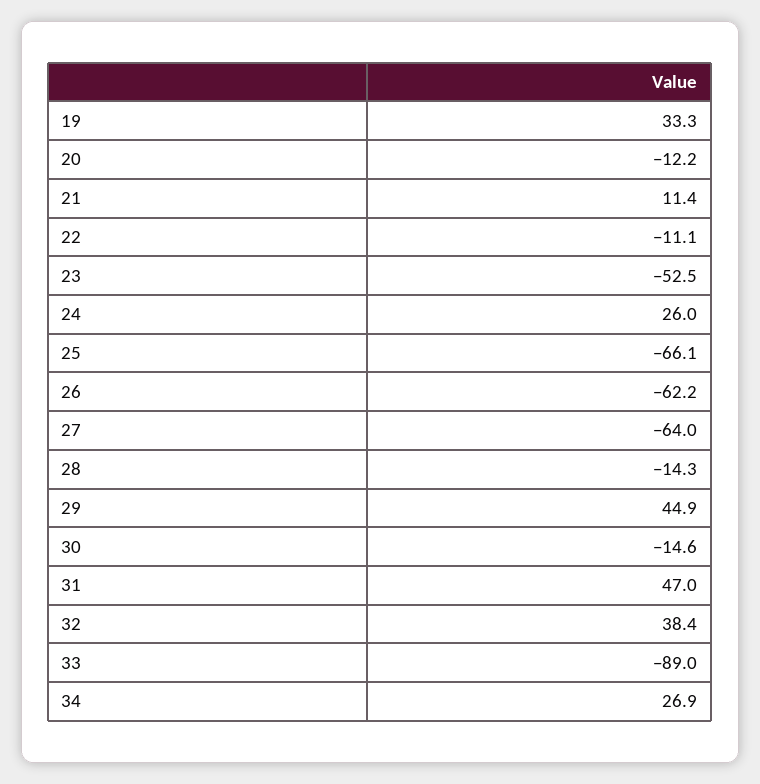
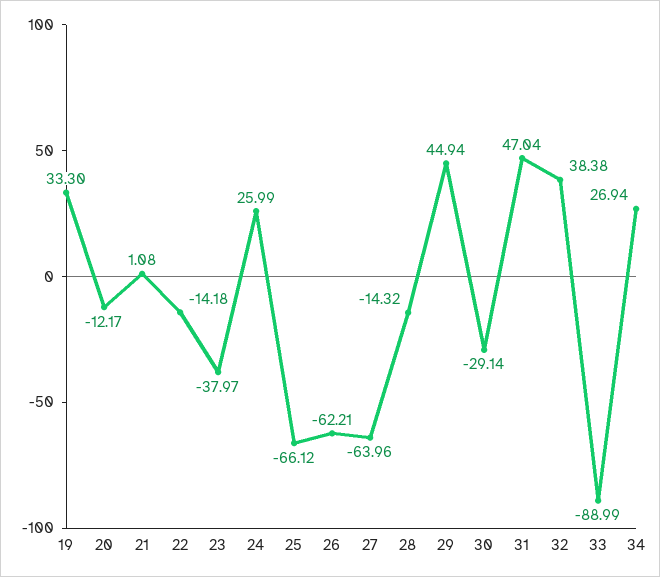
  {
    "19": 33.3,
    "20": -12.17,
-   "21": 11.4,
+   "21": 1.08,
-   "22": -11.1,
+   "22": -14.18,
-   "23": -52.5,
+   "23": -37.97,
    "24": 25.99,
    "25": -66.12,
    "26": -62.21,
    "27": -63.96,
    "28": -14.32,
    "29": 44.94,
-   "30": -14.6,
+   "30": -29.14,
    "31": 47.04,
    "32": 38.38,
    "33": -88.99,
    "34": 26.94
  }

